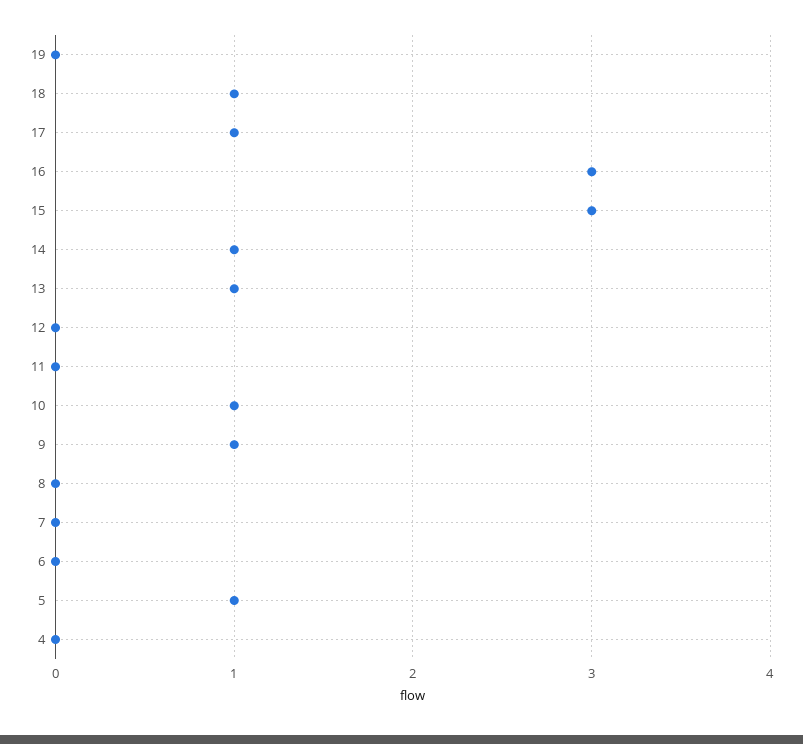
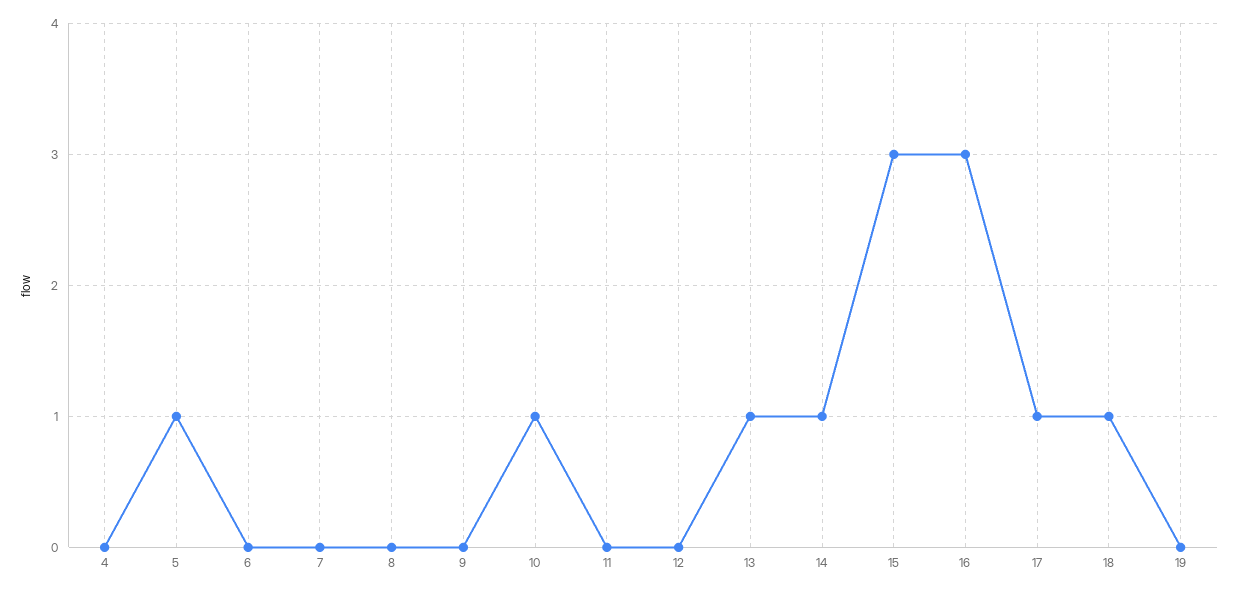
  {
    "19": 0,
    "18": 1,
    "17": 1,
    "16": 3,
    "15": 3,
    "14": 1,
    "13": 1,
    "12": 0,
    "11": 0,
    "10": 1,
-   "9": 1,
+   "9": 0,
    "8": 0,
    "7": 0,
    "6": 0,
    "5": 1,
    "4": 0
  }

